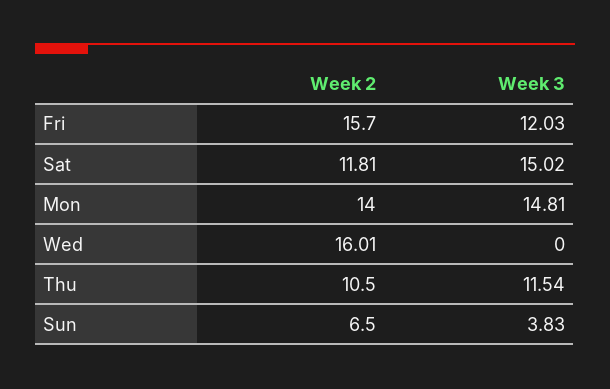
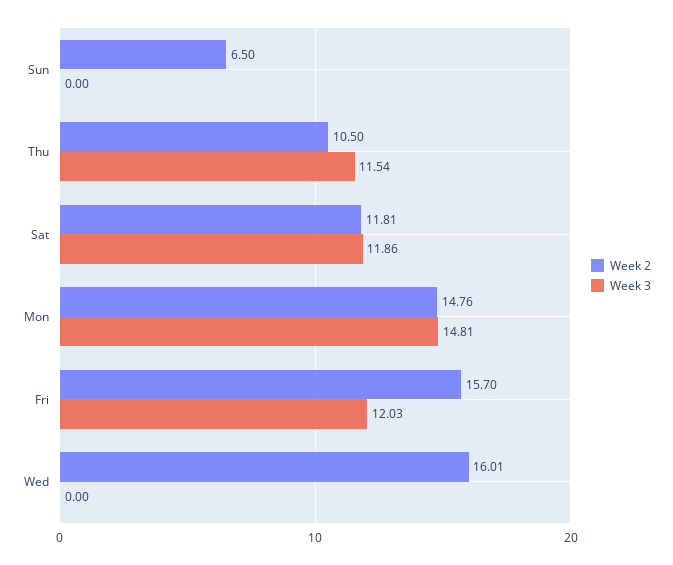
  {
    "Week 2": {
      "Fri": 15.7,
      "Sat": 11.81,
-     "Mon": 14,
+     "Mon": 14.76,
      "Wed": 16.01,
      "Thu": 10.5,
      "Sun": 6.5
    },
    "Week 3": {
      "Fri": 12.03,
-     "Sat": 15.02,
+     "Sat": 11.86,
      "Mon": 14.81,
      "Wed": 0,
      "Thu": 11.54,
-     "Sun": 3.83
+     "Sun": 0
    }
  }

